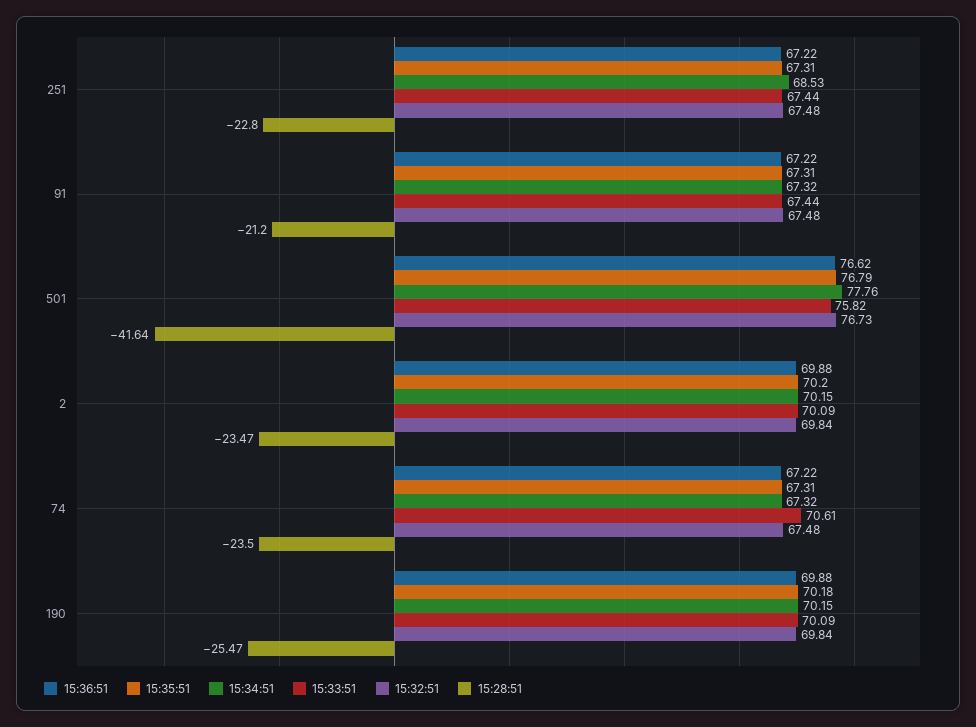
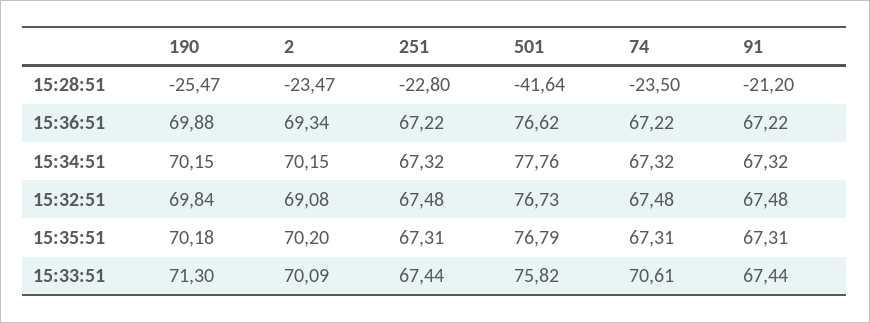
  {
    "15:36:51": {
      "251": 67.22,
      "91": 67.22,
      "501": 76.62,
-     "2": 69.88,
+     "2": 69.34,
      "74": 67.22,
      "190": 69.88
    },
    "15:35:51": {
      "251": 67.31,
      "91": 67.31,
      "501": 76.79,
      "2": 70.2,
      "74": 67.31,
      "190": 70.18
    },
    "15:34:51": {
-     "251": 68.53,
+     "251": 67.32,
      "91": 67.32,
      "501": 77.76,
      "2": 70.15,
      "74": 67.32,
      "190": 70.15
    },
    "15:33:51": {
      "251": 67.44,
      "91": 67.44,
      "501": 75.82,
      "2": 70.09,
      "74": 70.61,
-     "190": 70.09
+     "190": 71.3
    },
    "15:32:51": {
      "251": 67.48,
      "91": 67.48,
      "501": 76.73,
-     "2": 69.84,
+     "2": 69.08,
      "74": 67.48,
      "190": 69.84
    },
    "15:28:51": {
      "251": -22.8,
      "91": -21.2,
      "501": -41.64,
      "2": -23.47,
      "74": -23.5,
      "190": -25.47
    }
  }

